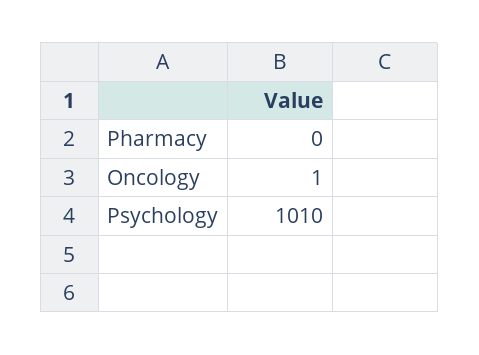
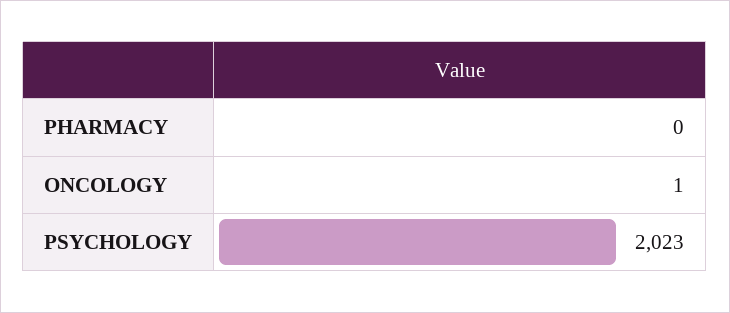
  {
    "Pharmacy": 0,
    "Oncology": 1,
-   "Psychology": 1010
+   "Psychology": 2023
  }

